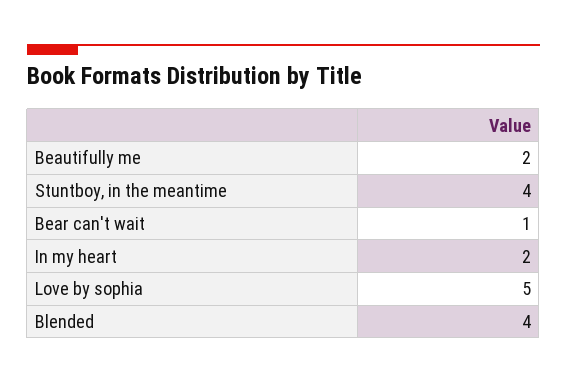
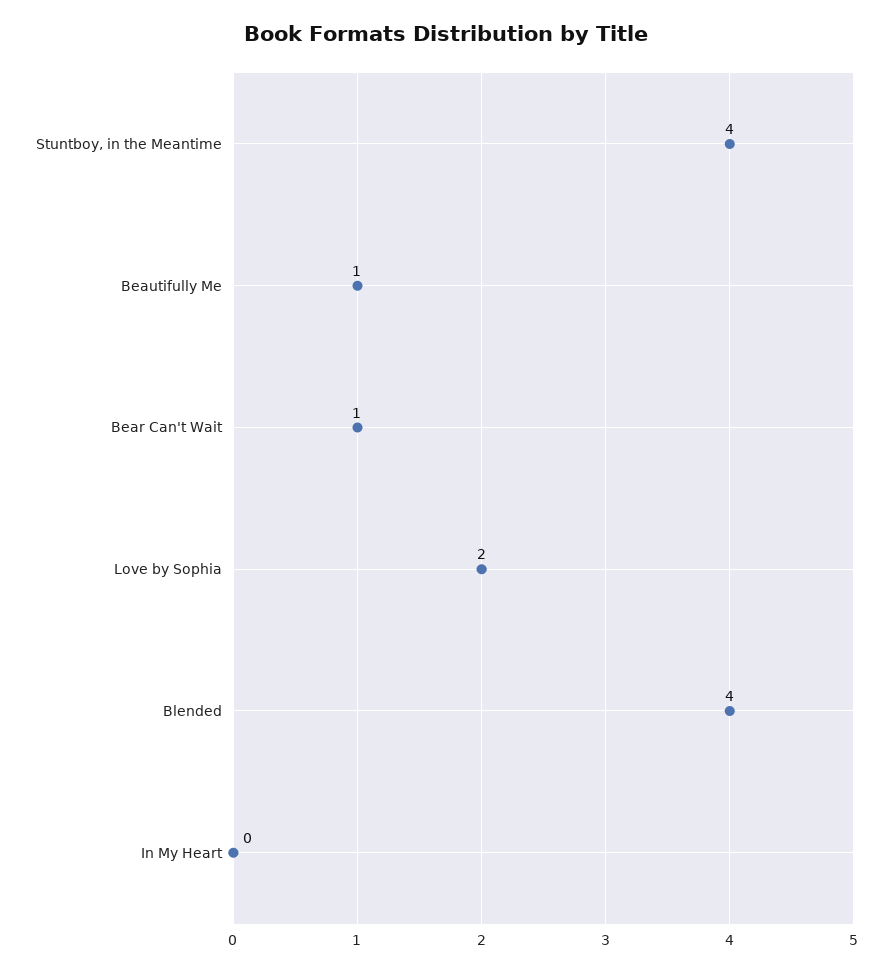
  {
-   "Beautifully me": 2,
+   "Beautifully me": 1,
    "Stuntboy, in the meantime": 4,
    "Bear can't wait": 1,
-   "In my heart": 2,
+   "In my heart": 0,
-   "Love by sophia": 5,
+   "Love by sophia": 2,
    "Blended": 4
  }

